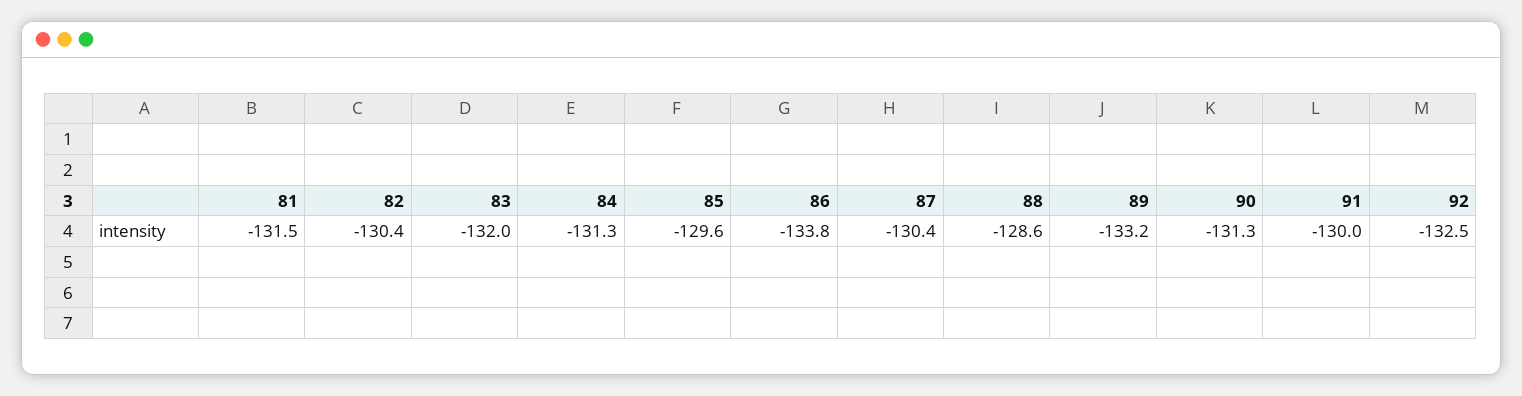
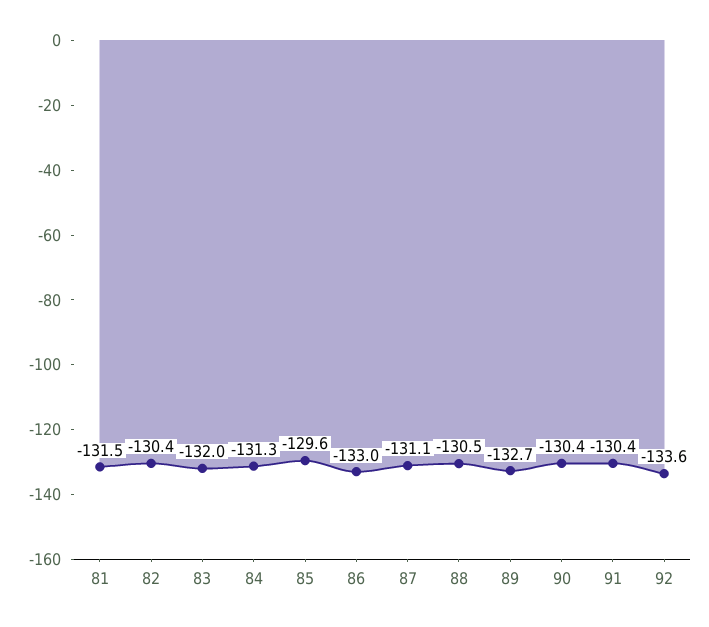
  {
    "81": -131.5,
    "82": -130.4,
    "83": -132,
    "84": -131.3,
    "85": -129.6,
-   "86": -133.8,
+   "86": -133,
-   "87": -130.4,
+   "87": -131.1,
-   "88": -128.6,
+   "88": -130.5,
-   "89": -133.2,
+   "89": -132.7,
-   "90": -131.3,
+   "90": -130.4,
-   "91": -130,
+   "91": -130.4,
-   "92": -132.5
+   "92": -133.6
  }

